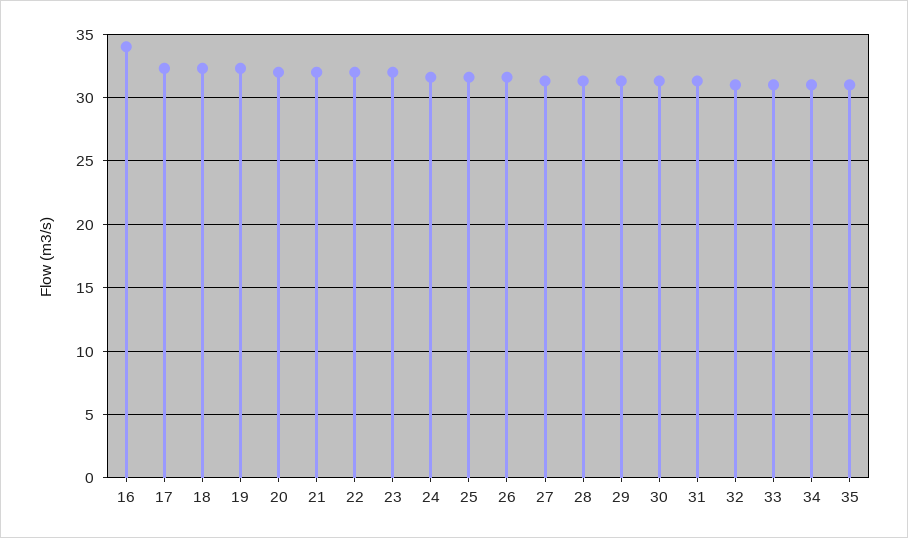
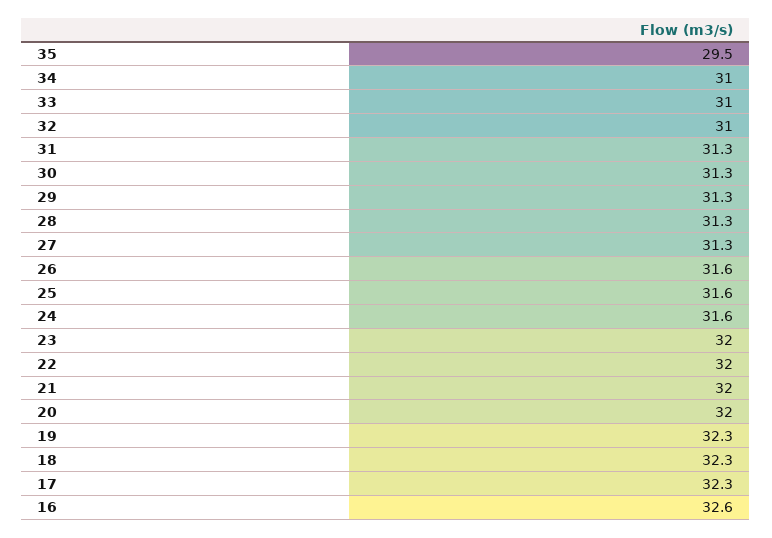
  {
-   "16": 34,
+   "16": 32.6,
    "17": 32.3,
    "18": 32.3,
    "19": 32.3,
    "20": 32,
    "21": 32,
    "22": 32,
    "23": 32,
    "24": 31.6,
    "25": 31.6,
    "26": 31.6,
    "27": 31.3,
    "28": 31.3,
    "29": 31.3,
    "30": 31.3,
    "31": 31.3,
    "32": 31,
    "33": 31,
    "34": 31,
-   "35": 31
+   "35": 29.5
  }

